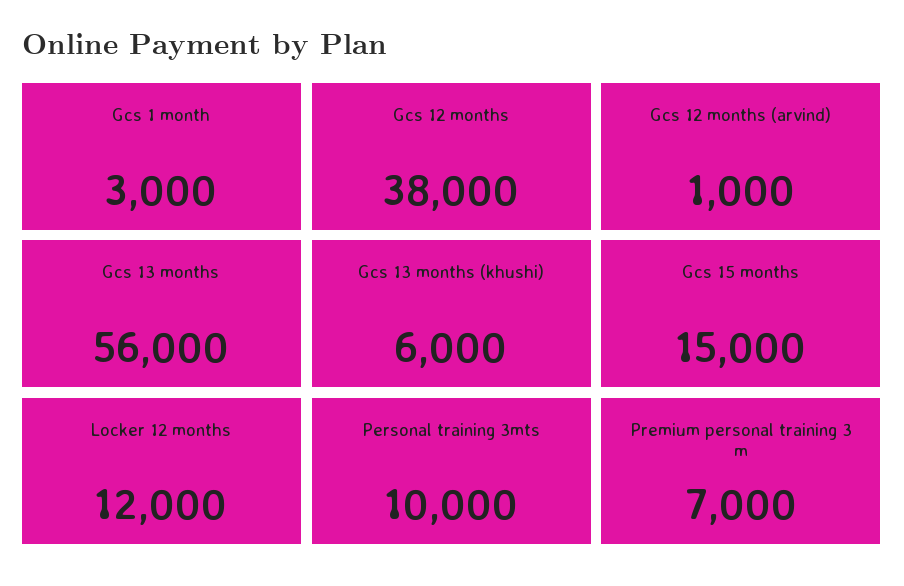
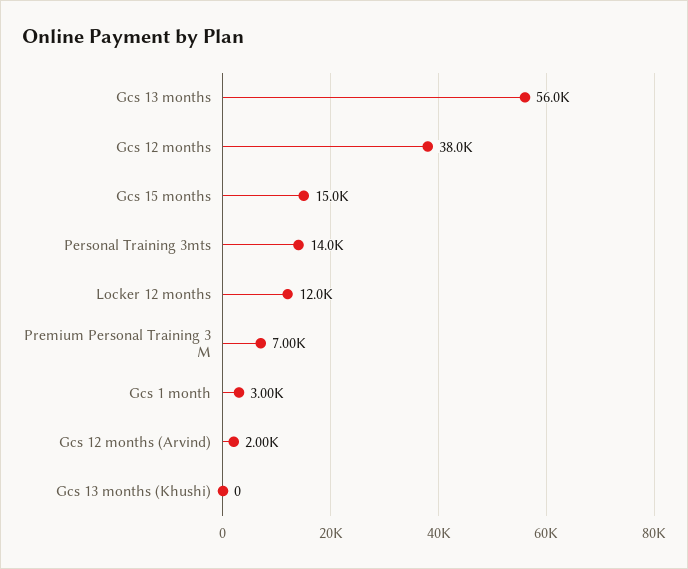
  {
    "Gcs 1 month": 3000,
    "Gcs 12 months": 38000,
-   "Gcs 12 months (arvind)": 1000,
+   "Gcs 12 months (arvind)": 2000,
    "Gcs 13 months": 56000,
-   "Gcs 13 months (khushi)": 6000,
+   "Gcs 13 months (khushi)": 0,
    "Gcs 15 months": 15000,
    "Locker 12 months": 12000,
-   "Personal training 3mts": 10000,
+   "Personal training 3mts": 14000,
    "Premium personal training 3 m": 7000
  }

